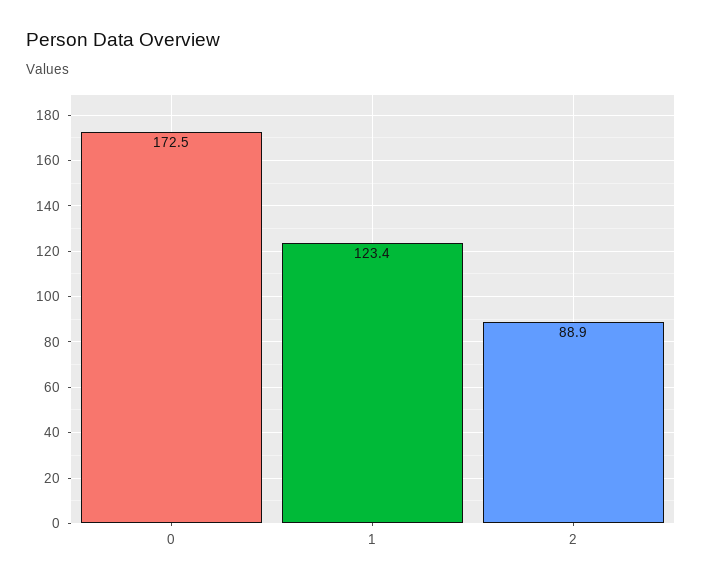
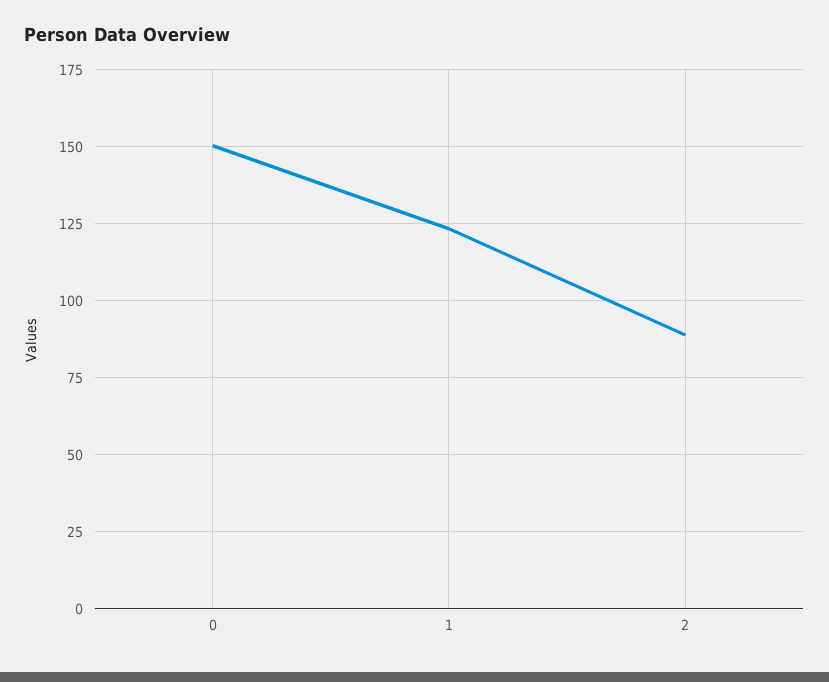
  {
-   "0": 172.5,
+   "0": 150,
    "1": 123.4,
    "2": 88.9
  }

